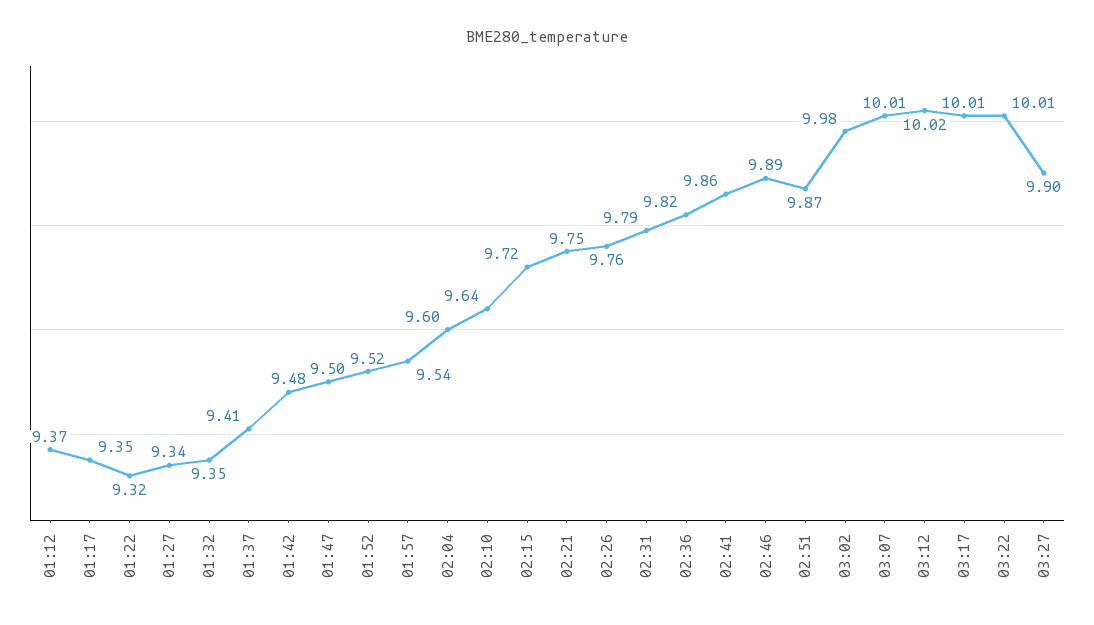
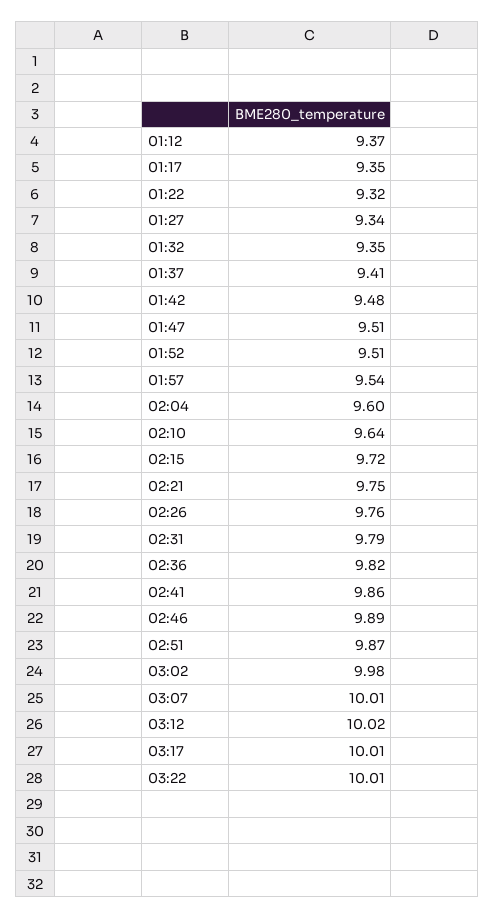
  {
    "01:12": 9.37,
    "01:17": 9.35,
    "01:22": 9.32,
    "01:27": 9.34,
    "01:32": 9.35,
    "01:37": 9.41,
    "01:42": 9.48,
-   "01:47": 9.5,
+   "01:47": 9.51,
-   "01:52": 9.52,
+   "01:52": 9.51,
    "01:57": 9.54,
    "02:04": 9.6,
    "02:10": 9.64,
    "02:15": 9.72,
    "02:21": 9.75,
    "02:26": 9.76,
    "02:31": 9.79,
    "02:36": 9.82,
    "02:41": 9.86,
    "02:46": 9.89,
    "02:51": 9.87,
    "03:02": 9.98,
    "03:07": 10.01,
    "03:12": 10.02,
    "03:17": 10.01,
-   "03:22": 10.01,
+   "03:22": 10.01
-   "03:27": 9.9
  }

